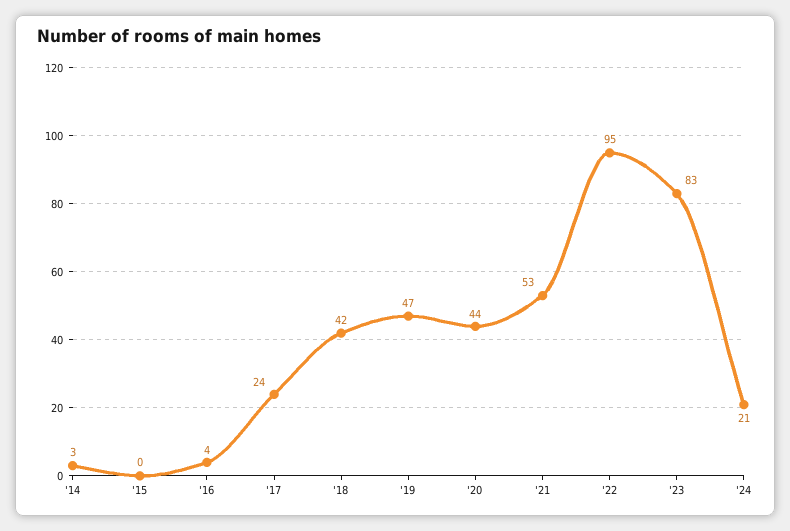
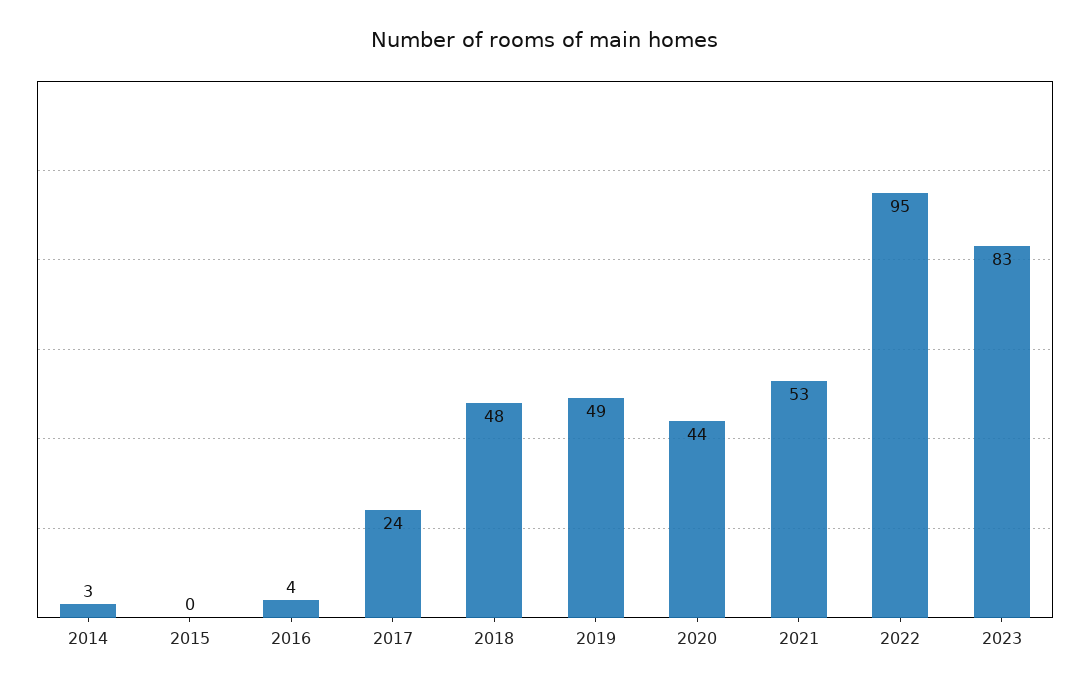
  {
    "'14": 3,
    "'15": 0,
    "'16": 4,
    "'17": 24,
-   "'18": 42,
+   "'18": 48,
-   "'19": 47,
+   "'19": 49,
    "'20": 44,
    "'21": 53,
    "'22": 95,
-   "'23": 83,
+   "'23": 83
-   "'24": 21
  }

